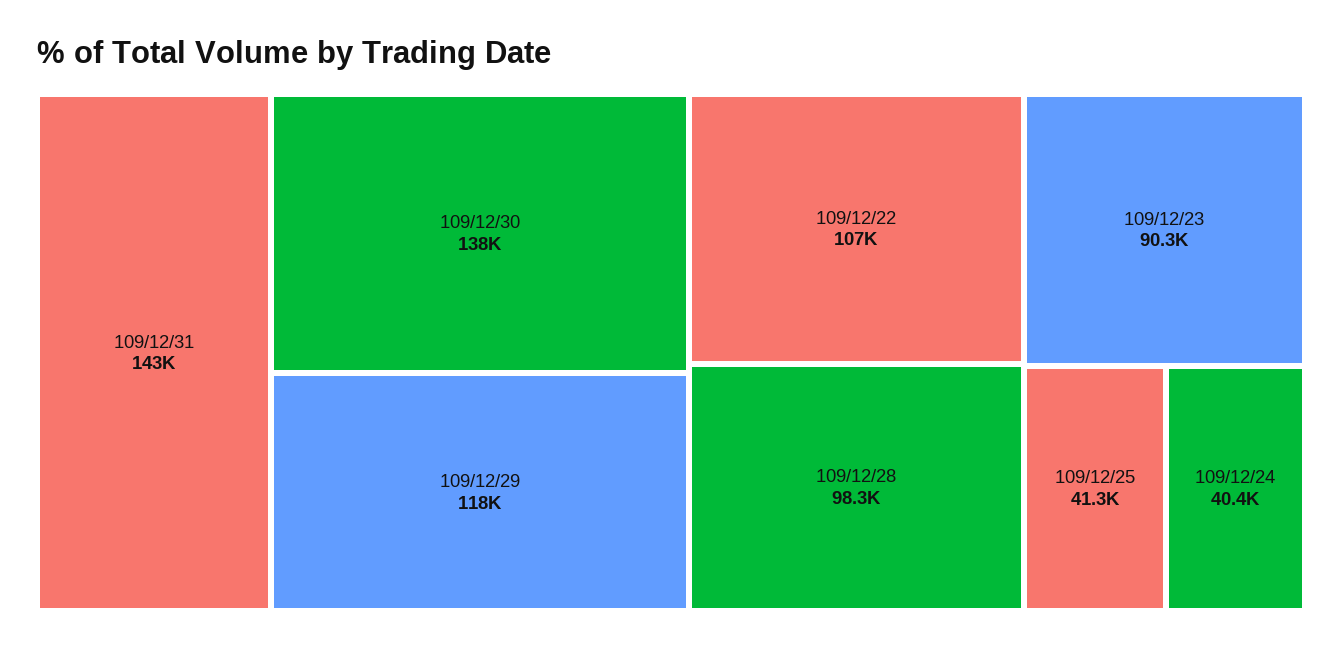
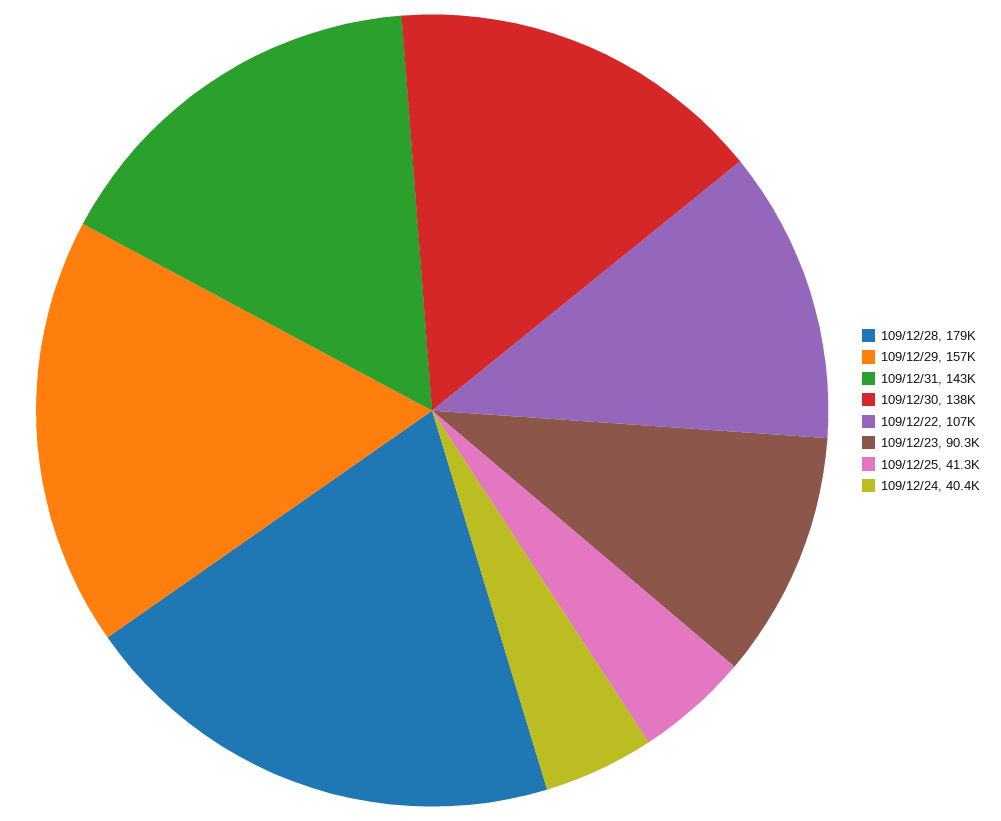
  {
    "109/12/31": 143000,
    "109/12/30": 138000,
-   "109/12/29": 118000,
+   "109/12/29": 157000,
    "109/12/22": 107000,
-   "109/12/28": 98300,
+   "109/12/28": 179000,
    "109/12/23": 90300,
    "109/12/25": 41300,
    "109/12/24": 40400
  }

